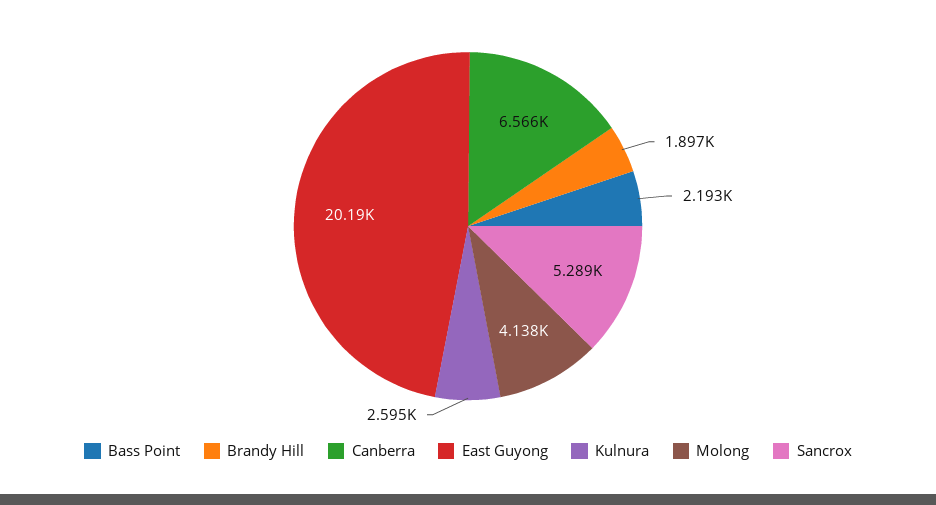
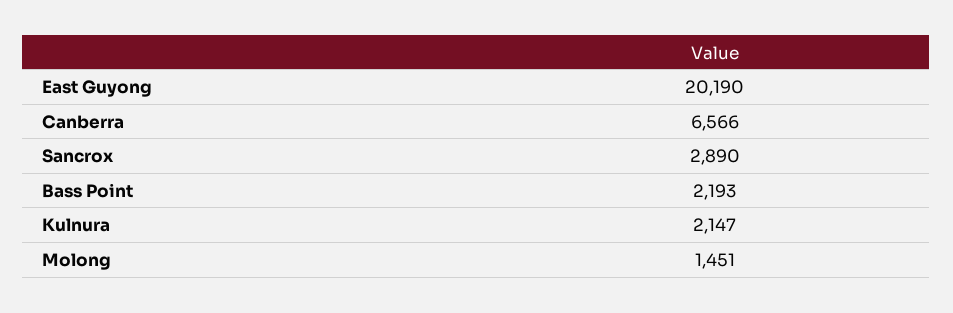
  {
    "Bass Point": 2193,
-   "Brandy Hill": 1897,
    "Canberra": 6566,
    "East Guyong": 20190,
-   "Kulnura": 2595,
+   "Kulnura": 2147,
-   "Molong": 4138,
+   "Molong": 1451,
-   "Sancrox": 5289
+   "Sancrox": 2890
  }

